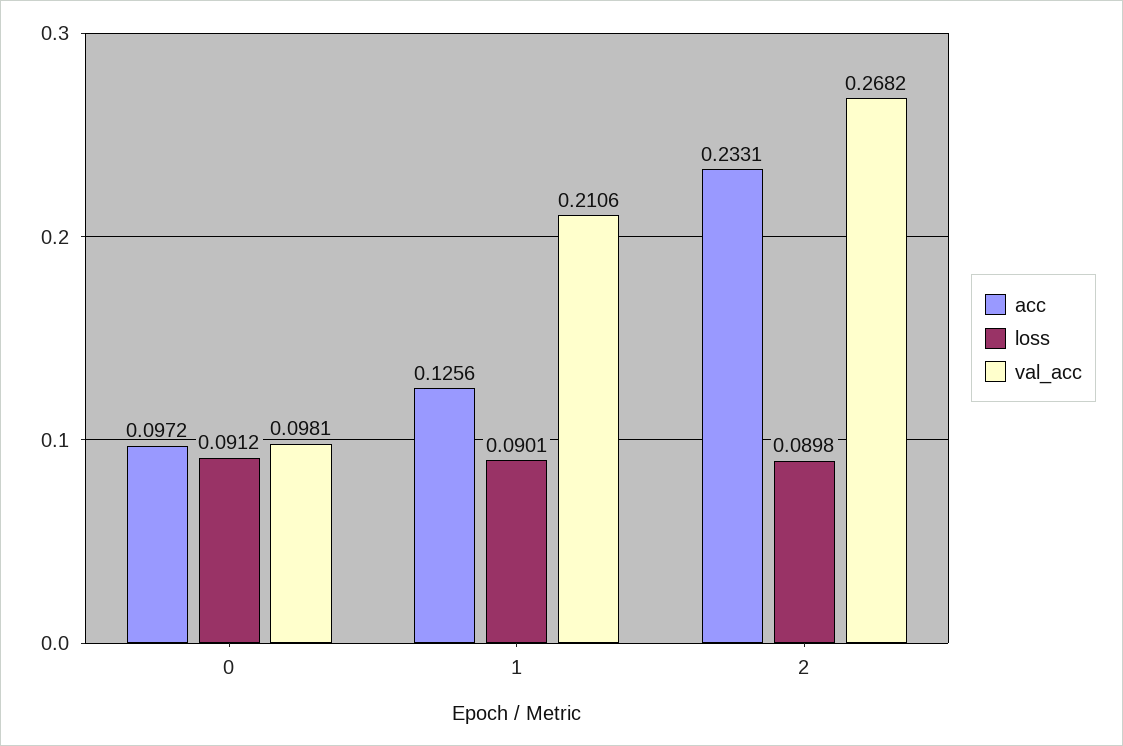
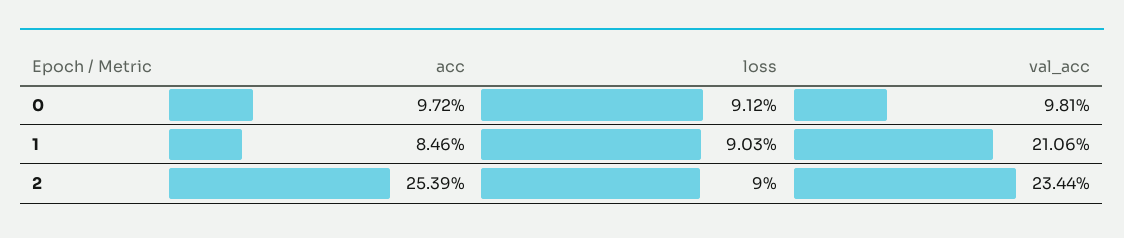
  {
    "acc": {
      "0": 0.0972,
-     "1": 0.1256,
+     "1": 0.0846,
-     "2": 0.2331
+     "2": 0.2539
    },
    "loss": {
      "0": 0.0912,
-     "1": 0.0901,
+     "1": 0.0903,
-     "2": 0.0898
+     "2": 0.09
    },
    "val_acc": {
      "0": 0.0981,
      "1": 0.2106,
-     "2": 0.2682
+     "2": 0.2344
    }
  }

